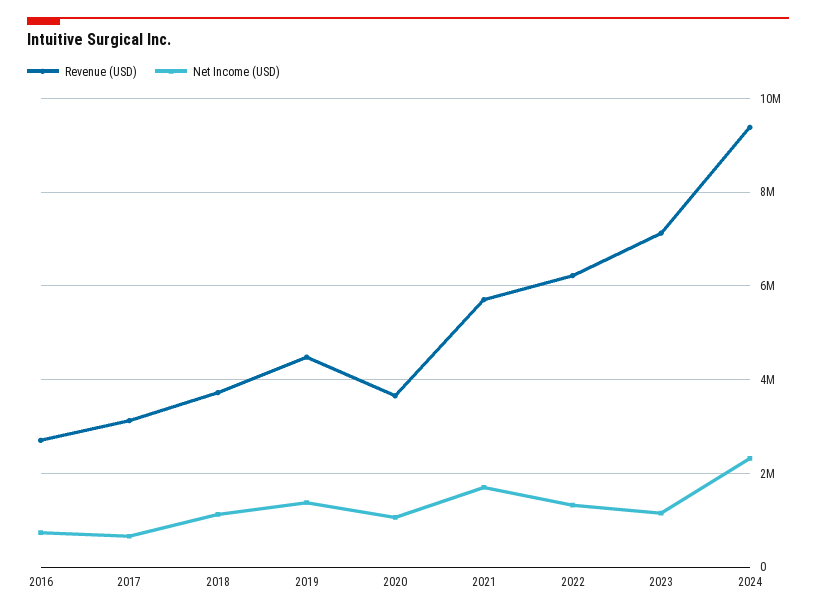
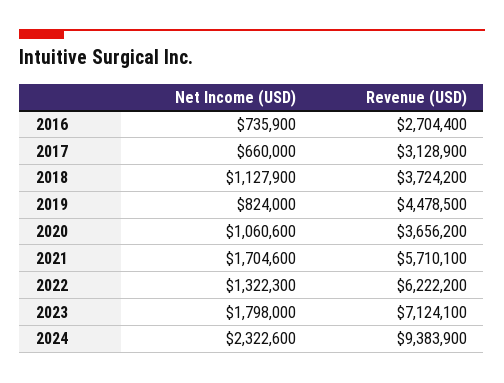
  {
    "Revenue (USD)": {
      "2016": 2704400,
      "2017": 3128900,
      "2018": 3724200,
      "2019": 4478500,
      "2020": 3656200,
      "2021": 5710100,
      "2022": 6222200,
      "2023": 7124100,
      "2024": 9383900
    },
    "Net Income (USD)": {
      "2016": 735900,
      "2017": 660000,
      "2018": 1127900,
-     "2019": 1400000,
+     "2019": 824000,
      "2020": 1060600,
      "2021": 1704600,
      "2022": 1322300,
-     "2023": 1200000,
+     "2023": 1798000,
      "2024": 2322600
    }
  }

